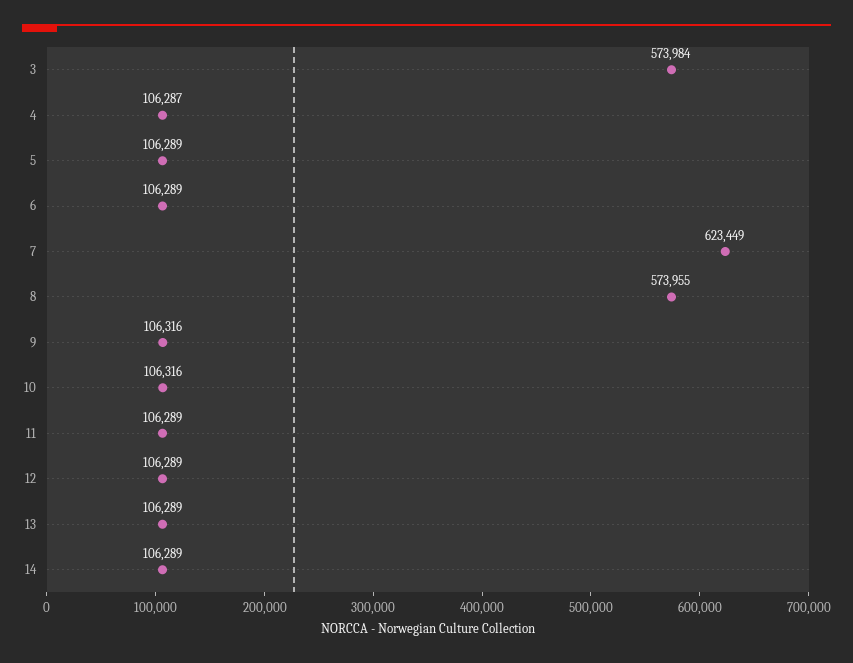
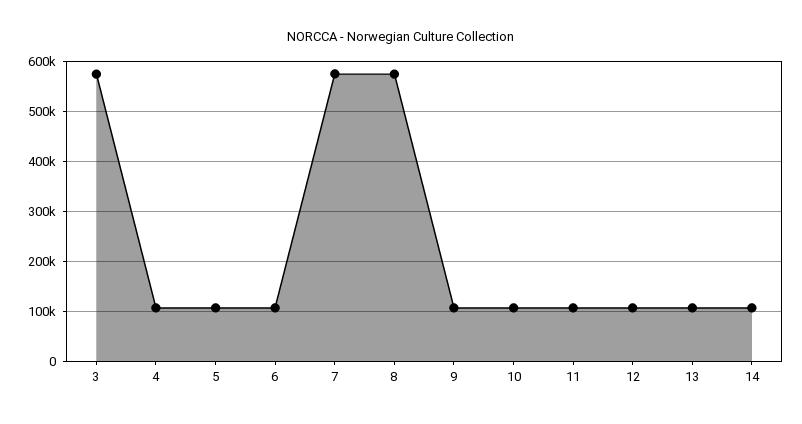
  {
    "3": 573984,
    "4": 106287,
    "5": 106289,
    "6": 106289,
-   "7": 623449,
+   "7": 580000,
    "8": 573955,
    "9": 106316,
    "10": 106316,
    "11": 106289,
    "12": 106289,
    "13": 106289,
    "14": 106289
  }

